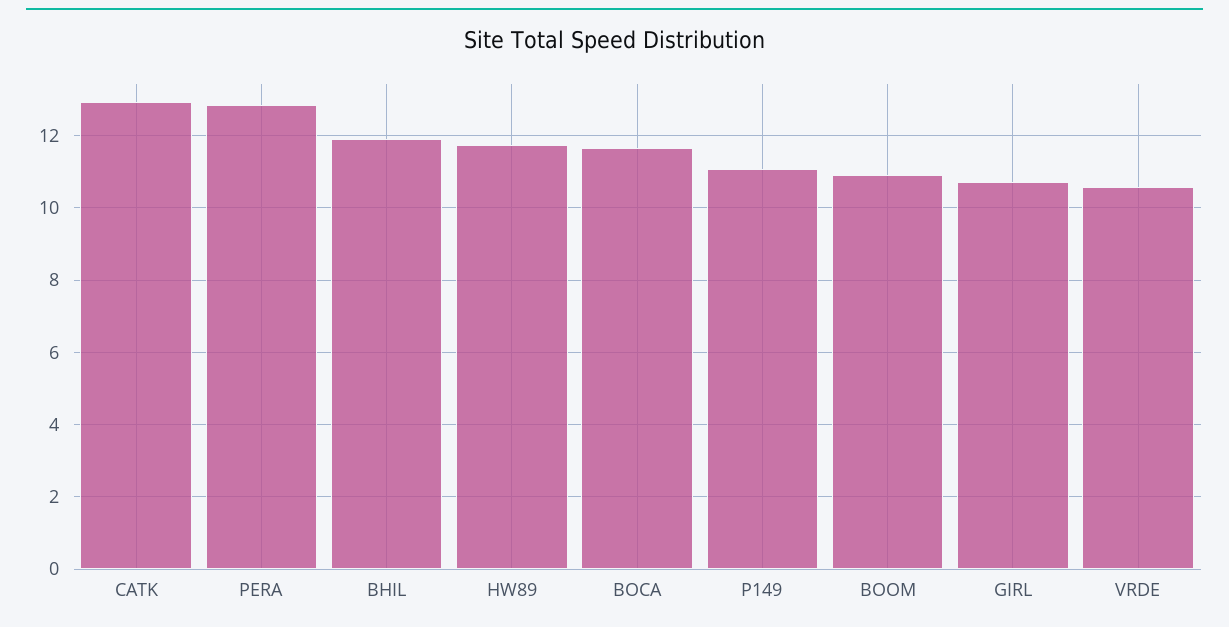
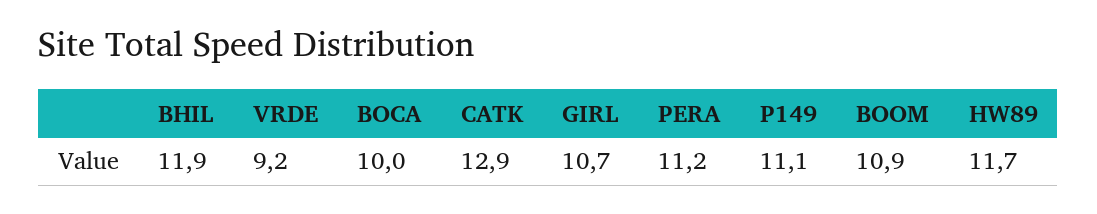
  {
    "CATK": 12.9,
-   "PERA": 12.8,
+   "PERA": 11.2,
    "BHIL": 11.9,
    "HW89": 11.7,
-   "BOCA": 11.6,
+   "BOCA": 10,
    "P149": 11.1,
    "BOOM": 10.9,
    "GIRL": 10.7,
-   "VRDE": 10.6
+   "VRDE": 9.2
  }

